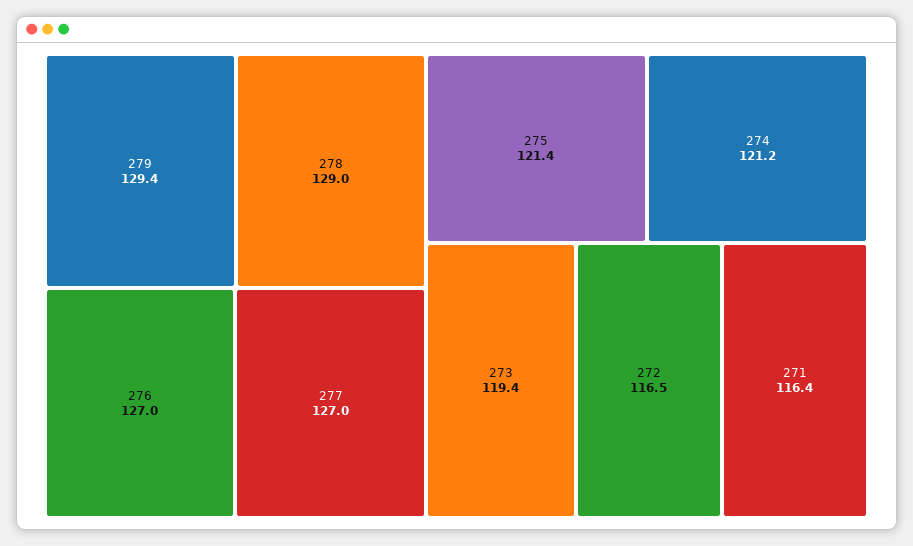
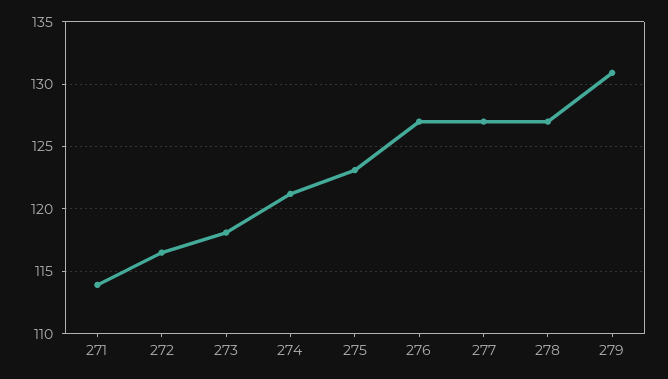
  {
-   "279": 129.4,
+   "279": 131,
-   "278": 129,
+   "278": 127,
    "276": 127,
    "277": 127,
-   "275": 121.4,
+   "275": 123,
    "274": 121.2,
-   "273": 119.4,
+   "273": 118,
    "272": 116.5,
-   "271": 116.4
+   "271": 114
  }

